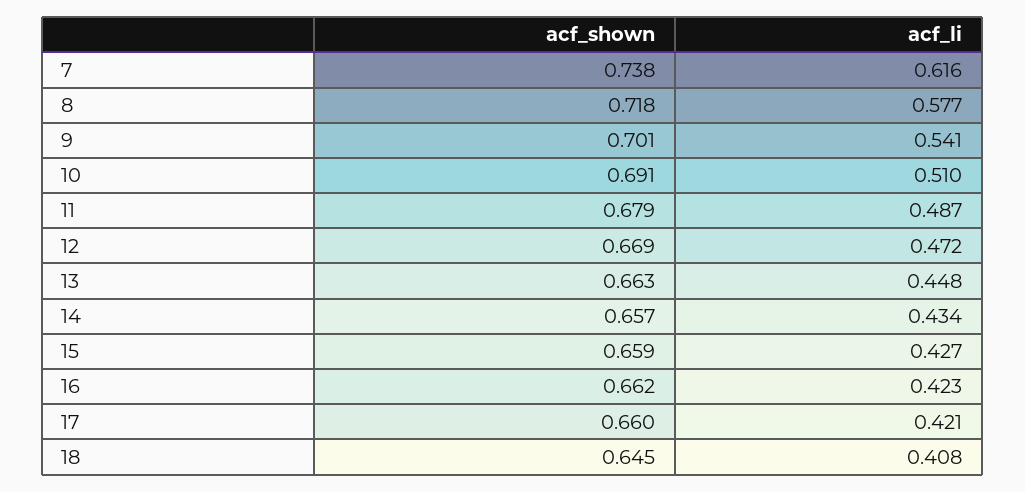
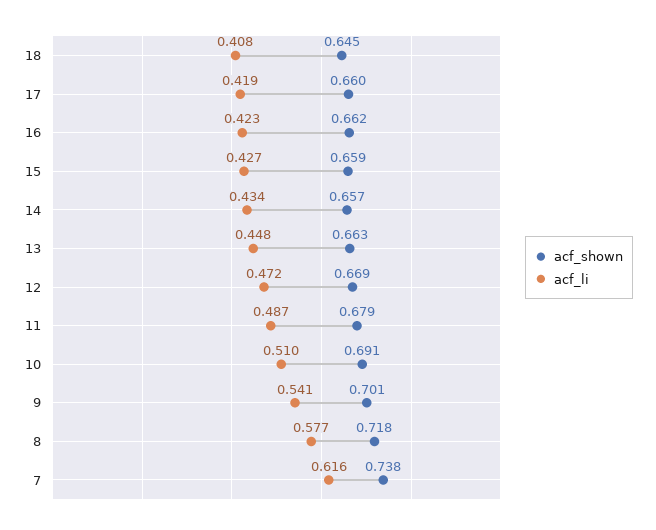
  {
    "acf_shown": {
      "7": 0.738,
      "8": 0.718,
      "9": 0.701,
      "10": 0.691,
      "11": 0.679,
      "12": 0.669,
      "13": 0.663,
      "14": 0.657,
      "15": 0.659,
      "16": 0.662,
      "17": 0.66,
      "18": 0.645
    },
    "acf_li": {
      "7": 0.616,
      "8": 0.577,
      "9": 0.541,
      "10": 0.51,
      "11": 0.487,
      "12": 0.472,
      "13": 0.448,
      "14": 0.434,
      "15": 0.427,
      "16": 0.423,
-     "17": 0.421,
+     "17": 0.419,
      "18": 0.408
    }
  }

